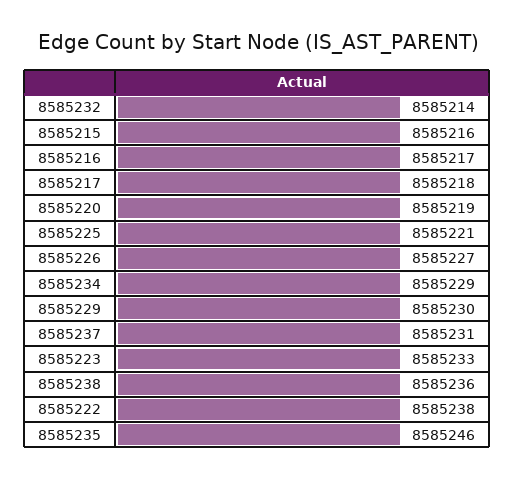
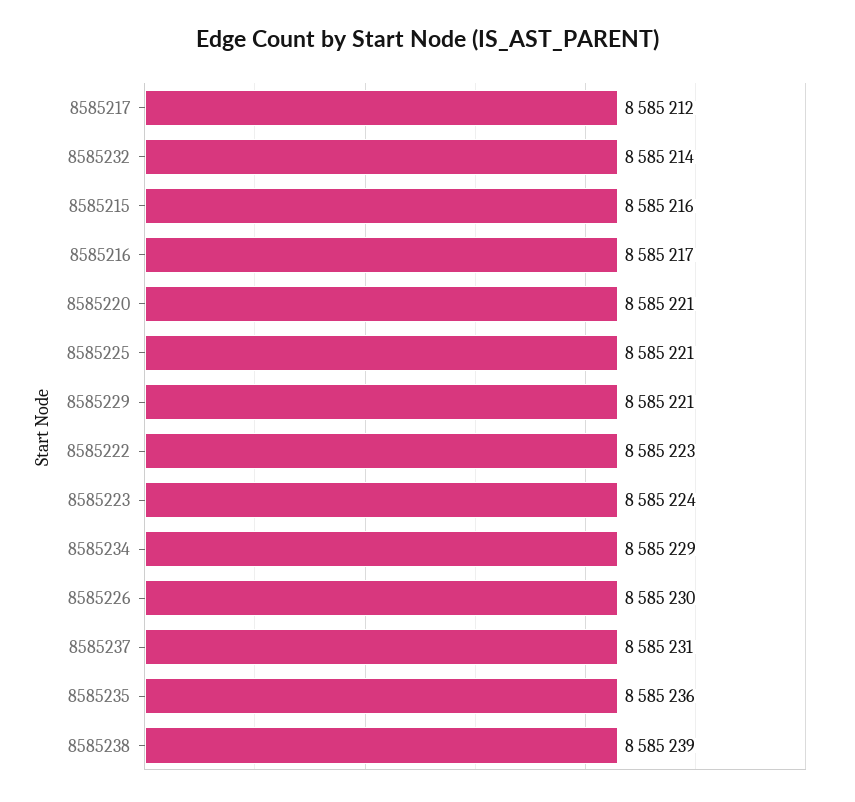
  {
    "8585232": 8585214,
    "8585215": 8585216,
    "8585216": 8585217,
-   "8585217": 8585218,
+   "8585217": 8585212,
-   "8585220": 8585219,
+   "8585220": 8585221,
    "8585225": 8585221,
-   "8585226": 8585227,
+   "8585226": 8585230,
    "8585234": 8585229,
-   "8585229": 8585230,
+   "8585229": 8585221,
    "8585237": 8585231,
-   "8585223": 8585233,
+   "8585223": 8585224,
-   "8585238": 8585236,
+   "8585238": 8585239,
-   "8585222": 8585238,
+   "8585222": 8585223,
-   "8585235": 8585246
+   "8585235": 8585236
  }

